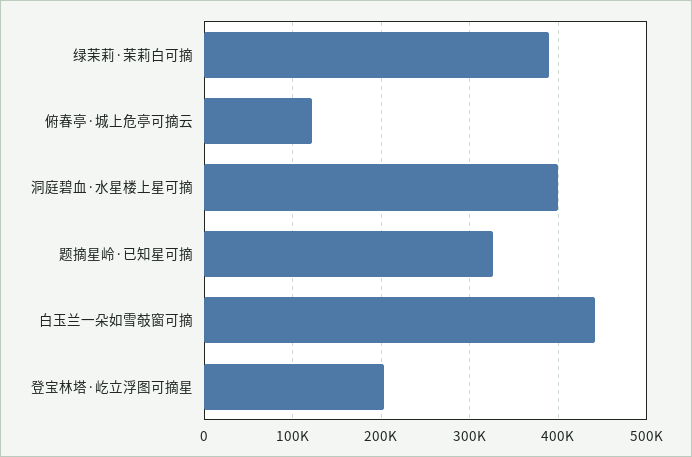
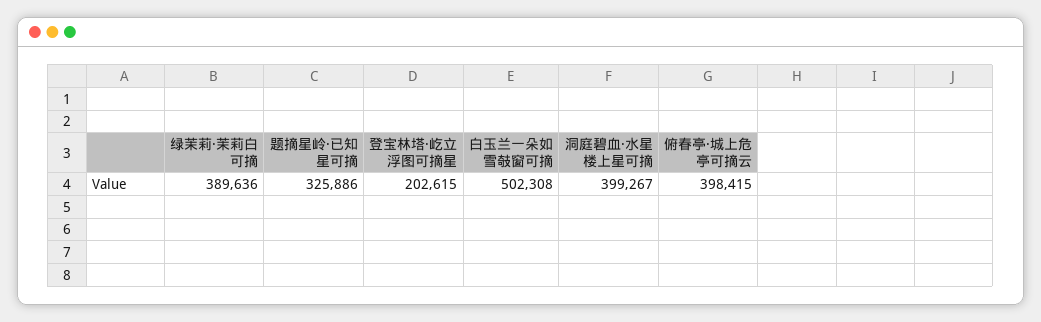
  {
    "绿茉莉·茉莉白可摘": 389636,
-   "俯春亭·城上危亭可摘云": 120000,
+   "俯春亭·城上危亭可摘云": 398415,
    "洞庭碧血·水星楼上星可摘": 399267,
    "题摘星岭·已知星可摘": 325886,
-   "白玉兰一朵如雪攲窗可摘": 440000,
+   "白玉兰一朵如雪攲窗可摘": 502308,
    "登宝林塔·屹立浮图可摘星": 202615
  }

